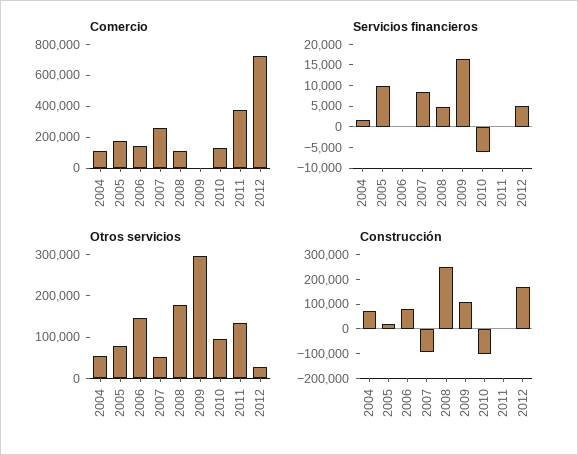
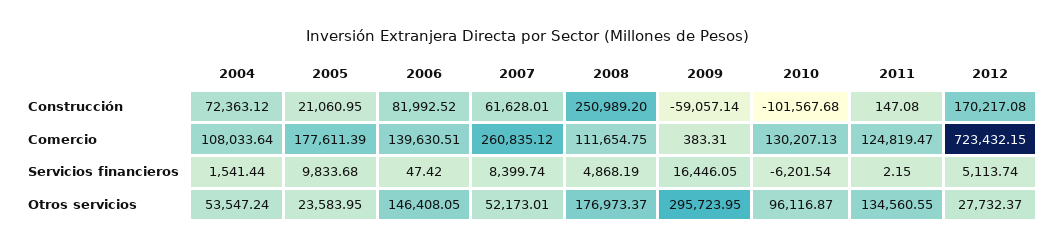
  {
    "Comercio": {
      "2004": 108033.64,
      "2005": 177611.39,
      "2006": 139630.51,
      "2007": 260835.12,
      "2008": 111654.75,
      "2009": 383.31,
      "2010": 130207.13,
-     "2011": 400000,
+     "2011": 124819.47,
      "2012": 723432.15
    },
    "Servicios financieros": {
      "2004": 1541.44,
      "2005": 9833.68,
      "2006": 47.42,
      "2007": 8399.74,
      "2008": 4868.19,
      "2009": 16446.05,
      "2010": -6201.54,
      "2011": 2.15,
      "2012": 5113.74
    },
    "Otros servicios": {
      "2004": 53547.24,
-     "2005": 80000,
+     "2005": 23583.95,
      "2006": 146408.05,
      "2007": 52173.01,
      "2008": 176973.37,
      "2009": 295723.95,
      "2010": 96116.87,
      "2011": 134560.55,
      "2012": 27732.37
    },
    "Construcción": {
      "2004": 72363.12,
      "2005": 21060.95,
      "2006": 81992.52,
-     "2007": -100000,
+     "2007": 61628.01,
      "2008": 250989.2,
-     "2009": 100000,
+     "2009": -59057.14,
      "2010": -101567.68,
      "2011": 147.08,
      "2012": 170217.08
    }
  }

